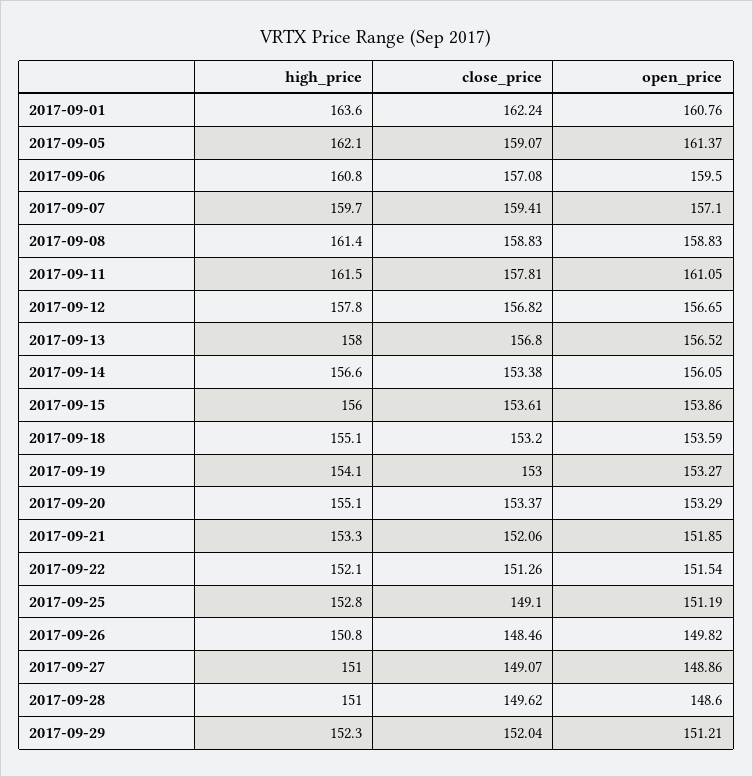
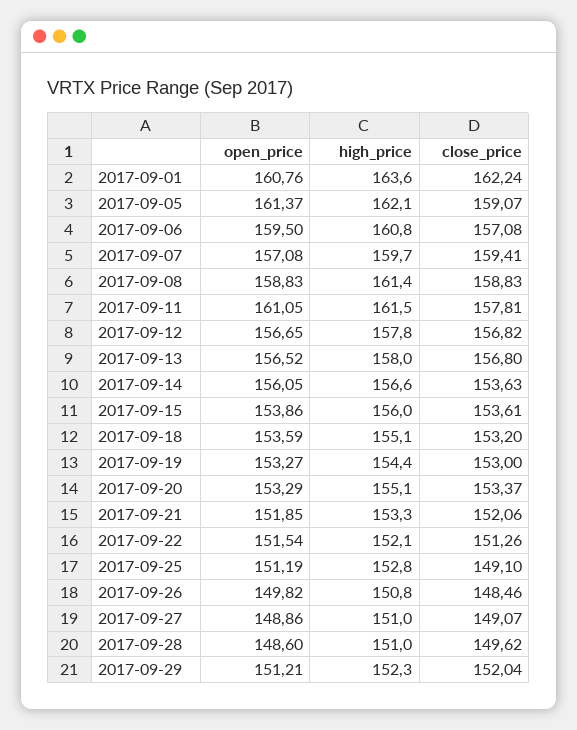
  {
    "high_price": {
      "2017-09-01": 163.6,
      "2017-09-05": 162.1,
      "2017-09-06": 160.8,
      "2017-09-07": 159.7,
      "2017-09-08": 161.4,
      "2017-09-11": 161.5,
      "2017-09-12": 157.8,
      "2017-09-13": 158,
      "2017-09-14": 156.6,
      "2017-09-15": 156,
      "2017-09-18": 155.1,
-     "2017-09-19": 154.1,
+     "2017-09-19": 154.4,
      "2017-09-20": 155.1,
      "2017-09-21": 153.3,
      "2017-09-22": 152.1,
      "2017-09-25": 152.8,
      "2017-09-26": 150.8,
      "2017-09-27": 151,
      "2017-09-28": 151,
      "2017-09-29": 152.3
    },
    "close_price": {
      "2017-09-01": 162.24,
      "2017-09-05": 159.07,
      "2017-09-06": 157.08,
      "2017-09-07": 159.41,
      "2017-09-08": 158.83,
      "2017-09-11": 157.81,
      "2017-09-12": 156.82,
      "2017-09-13": 156.8,
-     "2017-09-14": 153.38,
+     "2017-09-14": 153.63,
      "2017-09-15": 153.61,
      "2017-09-18": 153.2,
      "2017-09-19": 153,
      "2017-09-20": 153.37,
      "2017-09-21": 152.06,
      "2017-09-22": 151.26,
      "2017-09-25": 149.1,
      "2017-09-26": 148.46,
      "2017-09-27": 149.07,
      "2017-09-28": 149.62,
      "2017-09-29": 152.04
    },
    "open_price": {
      "2017-09-01": 160.76,
      "2017-09-05": 161.37,
      "2017-09-06": 159.5,
-     "2017-09-07": 157.1,
+     "2017-09-07": 157.08,
      "2017-09-08": 158.83,
      "2017-09-11": 161.05,
      "2017-09-12": 156.65,
      "2017-09-13": 156.52,
      "2017-09-14": 156.05,
      "2017-09-15": 153.86,
      "2017-09-18": 153.59,
      "2017-09-19": 153.27,
      "2017-09-20": 153.29,
      "2017-09-21": 151.85,
      "2017-09-22": 151.54,
      "2017-09-25": 151.19,
      "2017-09-26": 149.82,
      "2017-09-27": 148.86,
      "2017-09-28": 148.6,
      "2017-09-29": 151.21
    }
  }

